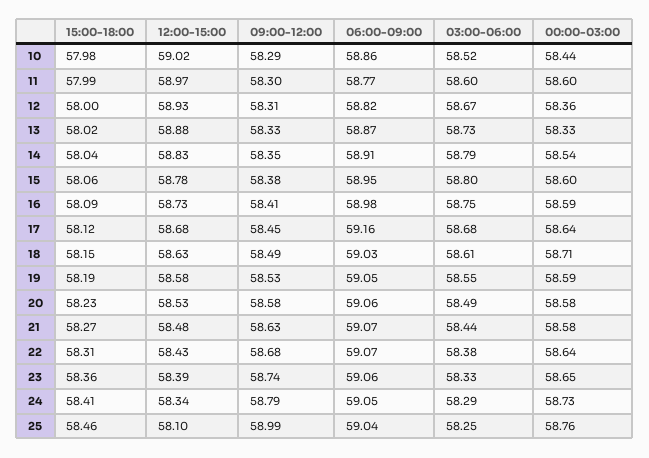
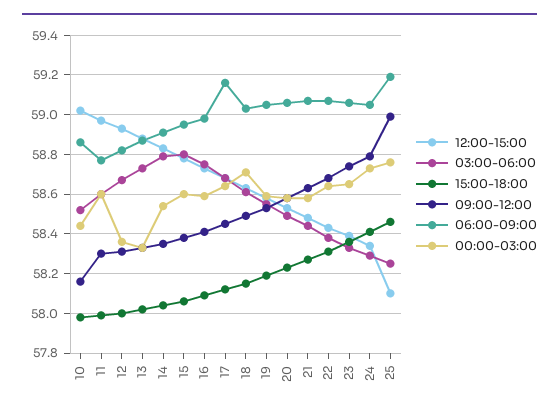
  {
    "15:00-18:00": {
      "10": 57.98,
      "11": 57.99,
      "12": 58,
      "13": 58.02,
      "14": 58.04,
      "15": 58.06,
      "16": 58.09,
      "17": 58.12,
      "18": 58.15,
      "19": 58.19,
      "20": 58.23,
      "21": 58.27,
      "22": 58.31,
      "23": 58.36,
      "24": 58.41,
      "25": 58.46
    },
    "12:00-15:00": {
      "10": 59.02,
      "11": 58.97,
      "12": 58.93,
      "13": 58.88,
      "14": 58.83,
      "15": 58.78,
      "16": 58.73,
      "17": 58.68,
      "18": 58.63,
      "19": 58.58,
      "20": 58.53,
      "21": 58.48,
      "22": 58.43,
      "23": 58.39,
      "24": 58.34,
      "25": 58.1
    },
    "09:00-12:00": {
-     "10": 58.29,
+     "10": 58.15,
      "11": 58.3,
      "12": 58.31,
      "13": 58.33,
      "14": 58.35,
      "15": 58.38,
      "16": 58.41,
      "17": 58.45,
      "18": 58.49,
      "19": 58.53,
      "20": 58.58,
      "21": 58.63,
      "22": 58.68,
      "23": 58.74,
      "24": 58.79,
      "25": 58.99
    },
    "06:00-09:00": {
      "10": 58.86,
      "11": 58.77,
      "12": 58.82,
      "13": 58.87,
      "14": 58.91,
      "15": 58.95,
      "16": 58.98,
      "17": 59.16,
      "18": 59.03,
      "19": 59.05,
      "20": 59.06,
      "21": 59.07,
      "22": 59.07,
      "23": 59.06,
      "24": 59.05,
-     "25": 59.04
+     "25": 59.2
    },
    "03:00-06:00": {
      "10": 58.52,
      "11": 58.6,
      "12": 58.67,
      "13": 58.73,
      "14": 58.79,
      "15": 58.8,
      "16": 58.75,
      "17": 58.68,
      "18": 58.61,
      "19": 58.55,
      "20": 58.49,
      "21": 58.44,
      "22": 58.38,
      "23": 58.33,
      "24": 58.29,
      "25": 58.25
    },
    "00:00-03:00": {
      "10": 58.44,
      "11": 58.6,
      "12": 58.36,
      "13": 58.33,
      "14": 58.54,
      "15": 58.6,
      "16": 58.59,
      "17": 58.64,
      "18": 58.71,
      "19": 58.59,
      "20": 58.58,
      "21": 58.58,
      "22": 58.64,
      "23": 58.65,
      "24": 58.73,
      "25": 58.76
    }
  }

